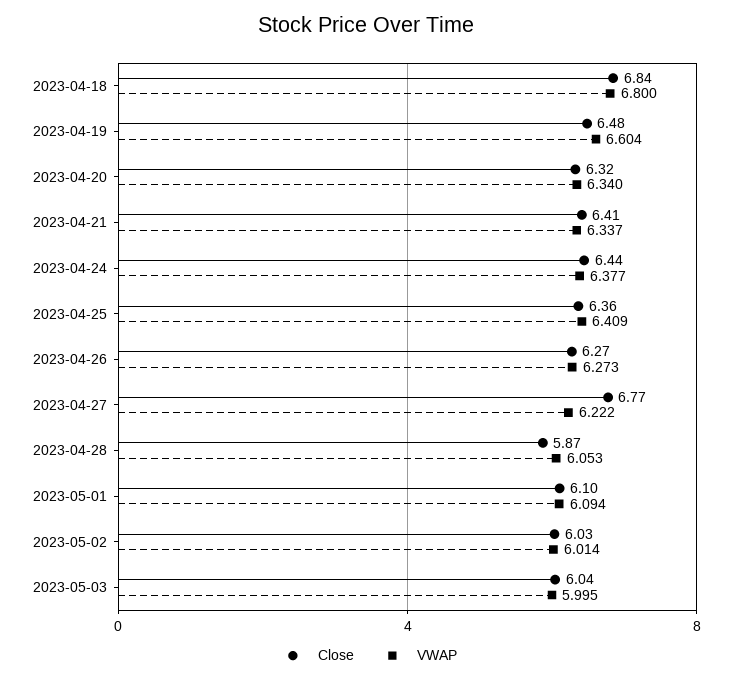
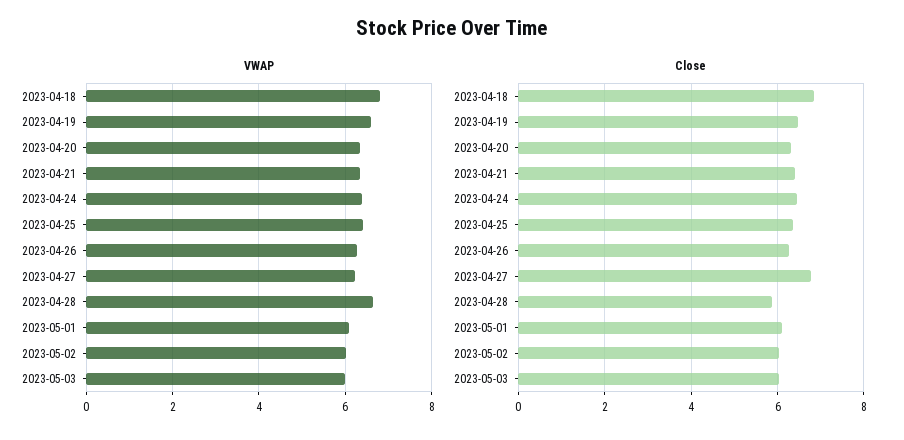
  {
    "Close": {
      "2023-04-18": 6.84,
      "2023-04-19": 6.48,
      "2023-04-20": 6.32,
      "2023-04-21": 6.41,
      "2023-04-24": 6.44,
      "2023-04-25": 6.36,
      "2023-04-26": 6.27,
      "2023-04-27": 6.77,
      "2023-04-28": 5.87,
      "2023-05-01": 6.1,
      "2023-05-02": 6.03,
      "2023-05-03": 6.04
    },
    "VWAP": {
      "2023-04-18": 6.8,
      "2023-04-19": 6.604,
      "2023-04-20": 6.34,
      "2023-04-21": 6.337,
      "2023-04-24": 6.377,
      "2023-04-25": 6.409,
      "2023-04-26": 6.273,
      "2023-04-27": 6.222,
-     "2023-04-28": 6.053,
+     "2023-04-28": 6.6,
      "2023-05-01": 6.094,
      "2023-05-02": 6.014,
      "2023-05-03": 5.995
    }
  }

